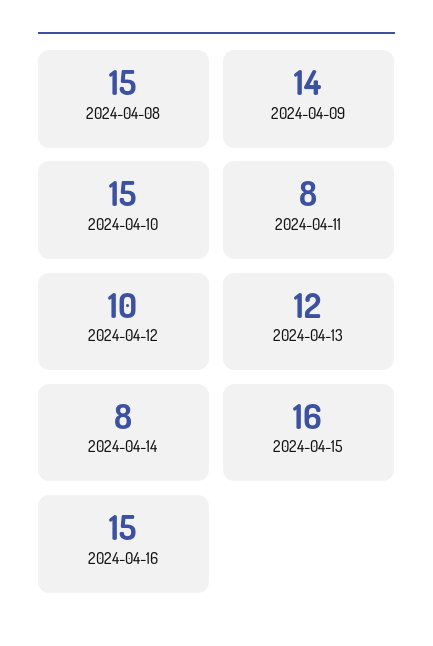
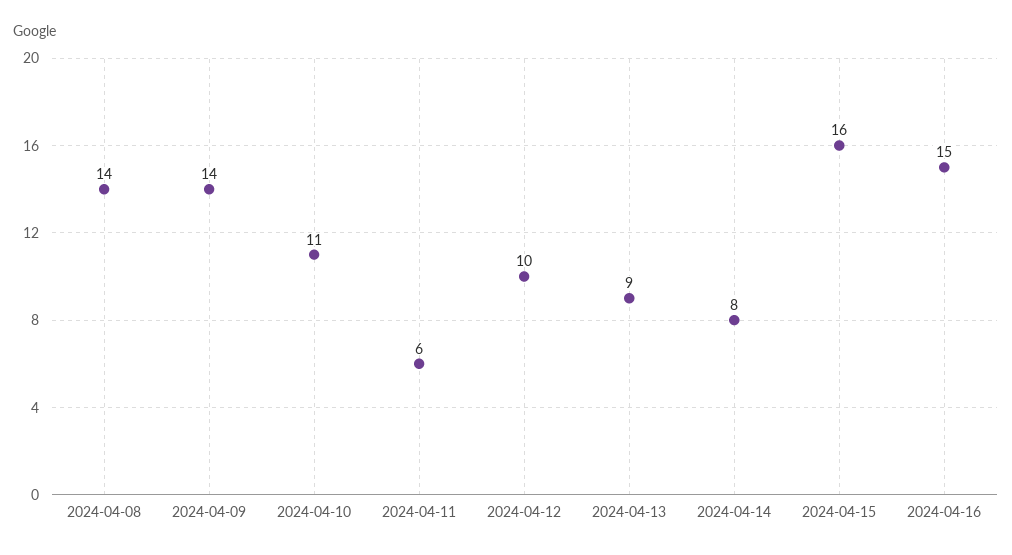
  {
-   "2024-04-08": 15,
+   "2024-04-08": 14,
    "2024-04-09": 14,
-   "2024-04-10": 15,
+   "2024-04-10": 11,
-   "2024-04-11": 8,
+   "2024-04-11": 6,
    "2024-04-12": 10,
-   "2024-04-13": 12,
+   "2024-04-13": 9,
    "2024-04-14": 8,
    "2024-04-15": 16,
    "2024-04-16": 15
  }

